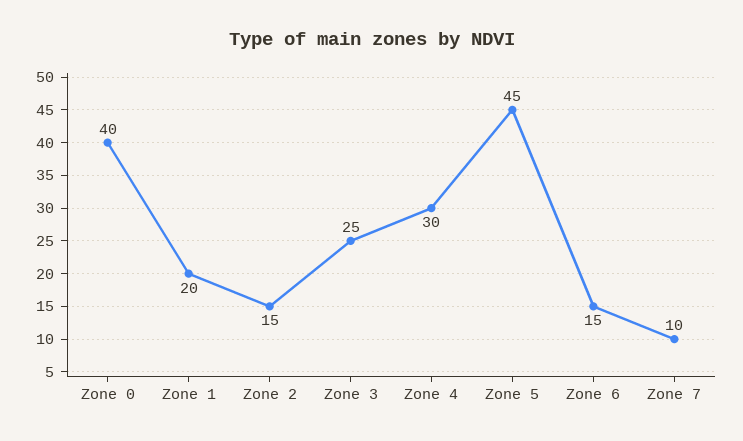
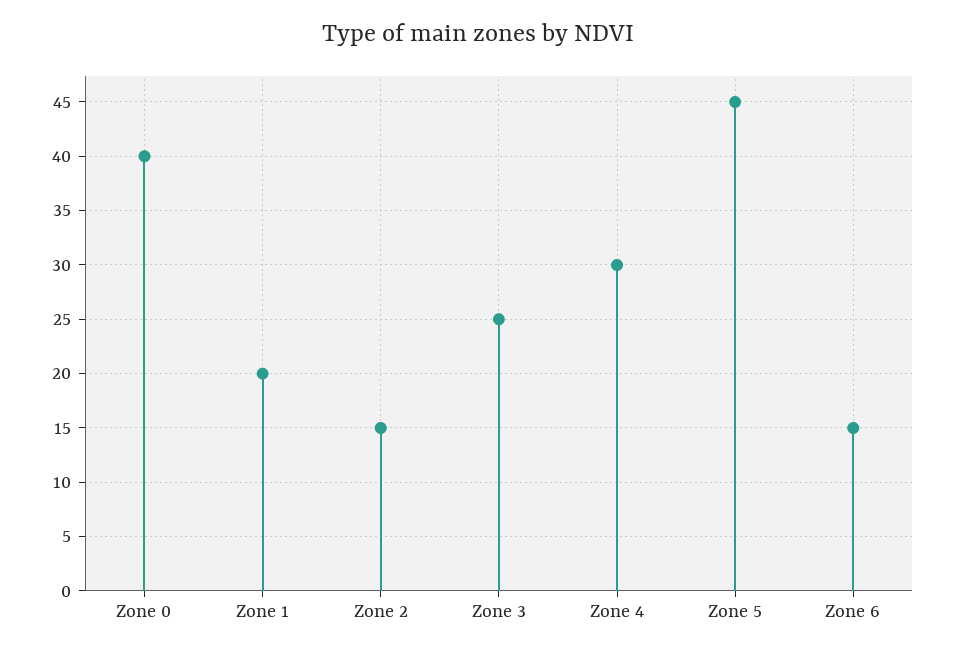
  {
    "Zone 0": 40,
    "Zone 1": 20,
    "Zone 2": 15,
    "Zone 3": 25,
    "Zone 4": 30,
    "Zone 5": 45,
-   "Zone 6": 15,
+   "Zone 6": 15
-   "Zone 7": 10
  }

